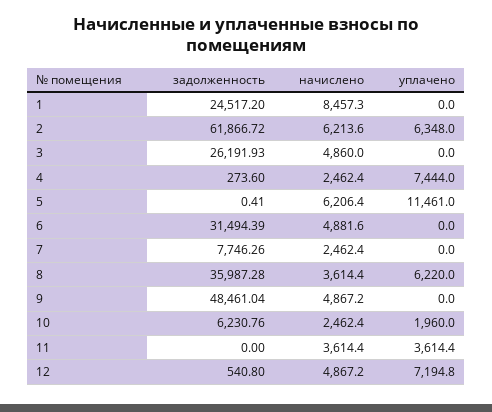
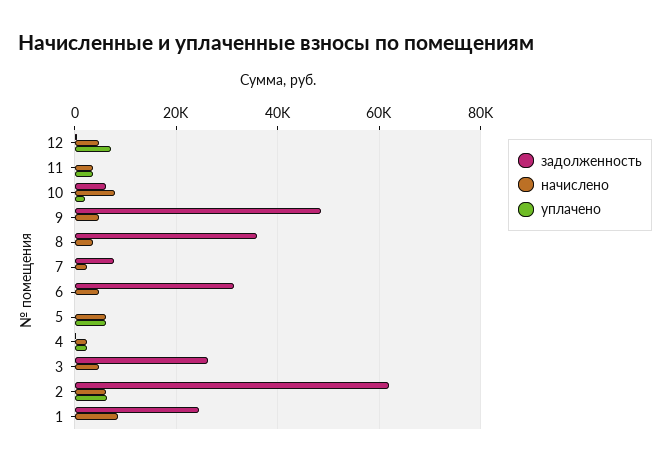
  {
    "задолженность": {
      "1": 24517.2,
      "2": 61866.72,
      "3": 26191.93,
      "4": 273.6,
      "5": 0.41,
      "6": 31494.39,
      "7": 7746.26,
      "8": 35987.28,
      "9": 48461.04,
      "10": 6230.76,
      "11": 0,
      "12": 540.8
    },
    "начислено": {
      "1": 8457.3,
      "2": 6213.6,
      "3": 4860,
      "4": 2462.4,
      "5": 6206.4,
      "6": 4881.6,
      "7": 2462.4,
      "8": 3614.4,
      "9": 4867.2,
-     "10": 2462.4,
+     "10": 8000,
      "11": 3614.4,
      "12": 4867.2
    },
    "уплачено": {
      "1": 0,
      "2": 6348,
      "3": 0,
-     "4": 7444,
+     "4": 2000,
-     "5": 11461,
+     "5": 6000,
      "6": 0,
      "7": 0,
-     "8": 6220,
+     "8": 0,
      "9": 0,
      "10": 1960,
      "11": 3614.4,
      "12": 7194.8
    }
  }

